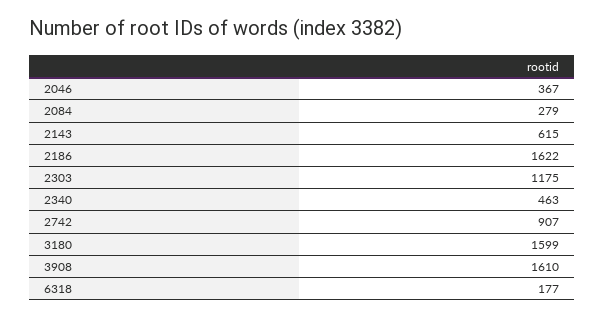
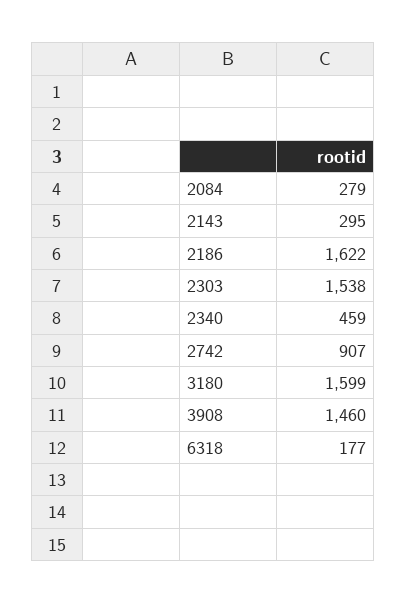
  {
-   "2046": 367,
    "2084": 279,
-   "2143": 615,
+   "2143": 295,
    "2186": 1622,
-   "2303": 1175,
+   "2303": 1538,
-   "2340": 463,
+   "2340": 459,
    "2742": 907,
    "3180": 1599,
-   "3908": 1610,
+   "3908": 1460,
    "6318": 177
  }

